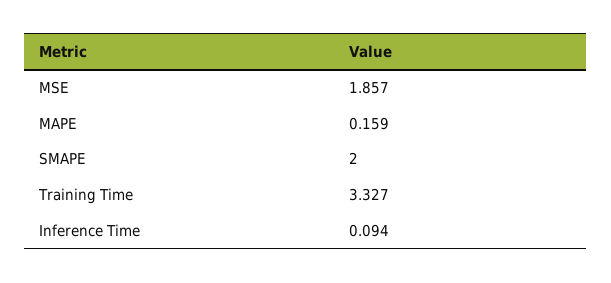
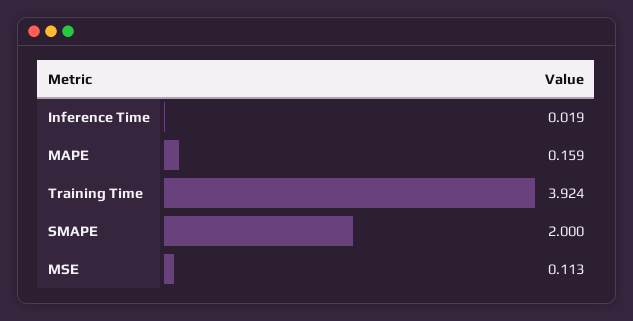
  {
-   "MSE": 1.857,
+   "MSE": 0.113,
    "MAPE": 0.159,
    "SMAPE": 2,
-   "Training Time": 3.327,
+   "Training Time": 3.924,
-   "Inference Time": 0.094
+   "Inference Time": 0.019
  }

